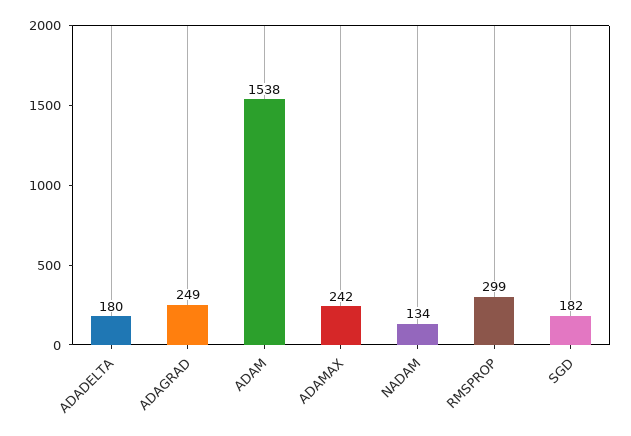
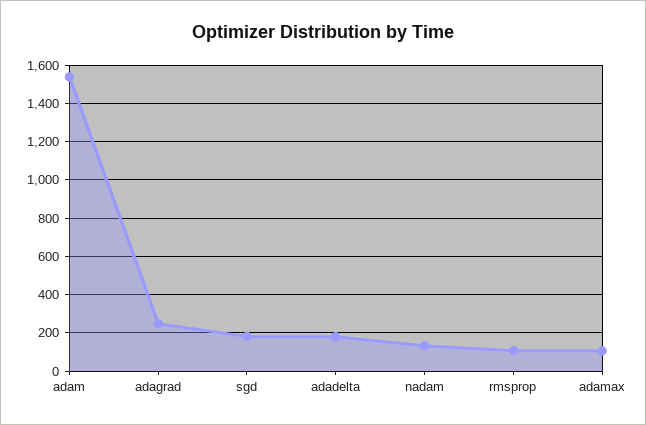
  {
    "ADADELTA": 180,
    "ADAGRAD": 249,
    "ADAM": 1538,
-   "ADAMAX": 242,
+   "ADAMAX": 100,
    "NADAM": 134,
-   "RMSPROP": 299,
+   "RMSPROP": 100,
    "SGD": 182
  }

